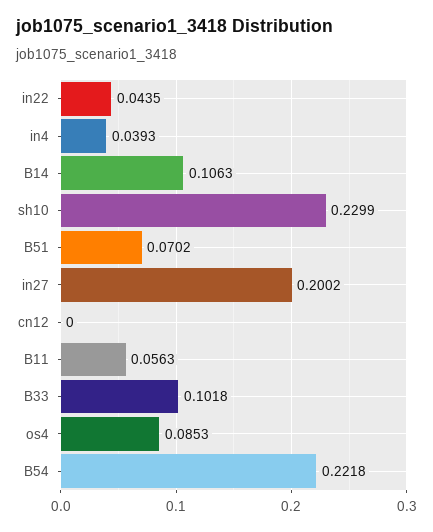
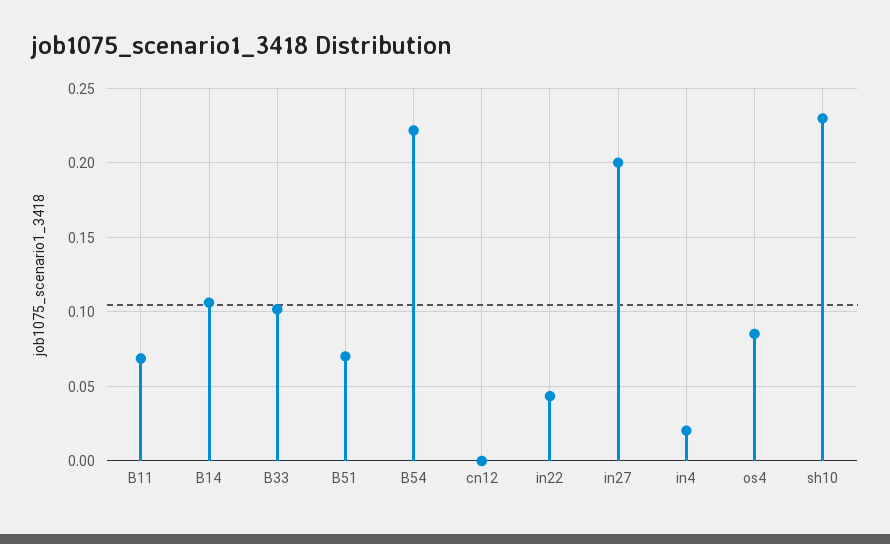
  {
    "in22": 0.0435,
-   "in4": 0.0393,
+   "in4": 0.02,
    "B14": 0.1063,
    "sh10": 0.2299,
    "B51": 0.0702,
    "in27": 0.2002,
    "cn12": 0,
-   "B11": 0.0563,
+   "B11": 0.07,
    "B33": 0.1018,
    "os4": 0.0853,
    "B54": 0.2218
  }

